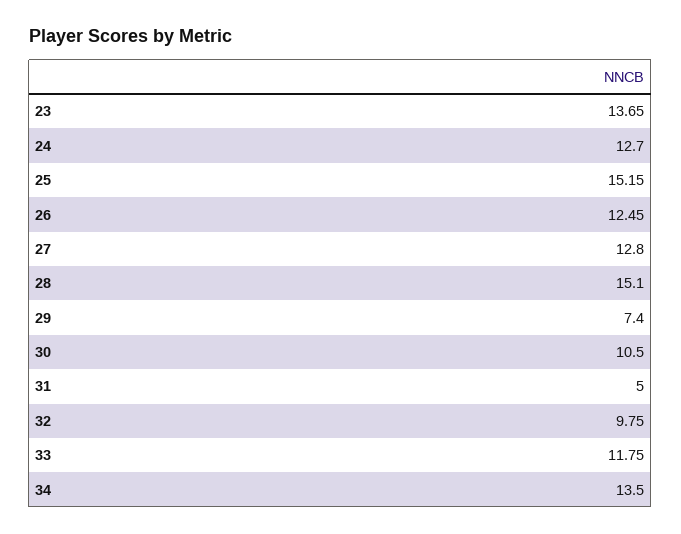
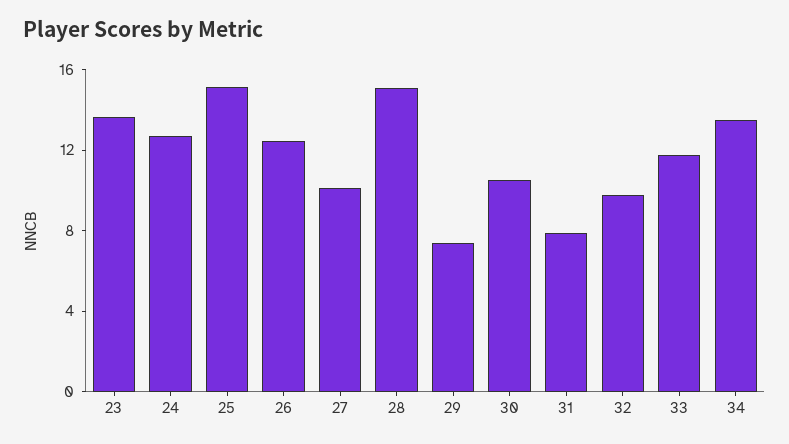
  {
    "23": 13.65,
    "24": 12.7,
    "25": 15.15,
    "26": 12.45,
-   "27": 12.8,
+   "27": 10,
    "28": 15.1,
    "29": 7.4,
    "30": 10.5,
-   "31": 5,
+   "31": 8,
    "32": 9.75,
    "33": 11.75,
    "34": 13.5
  }

